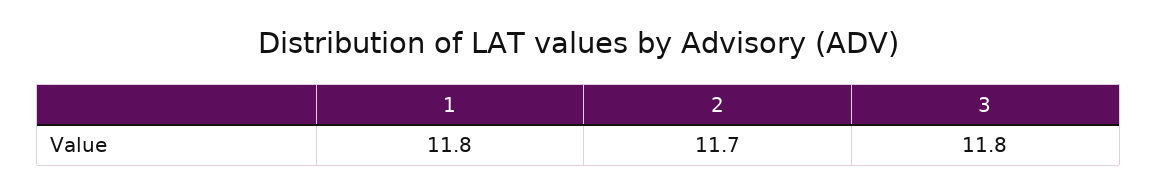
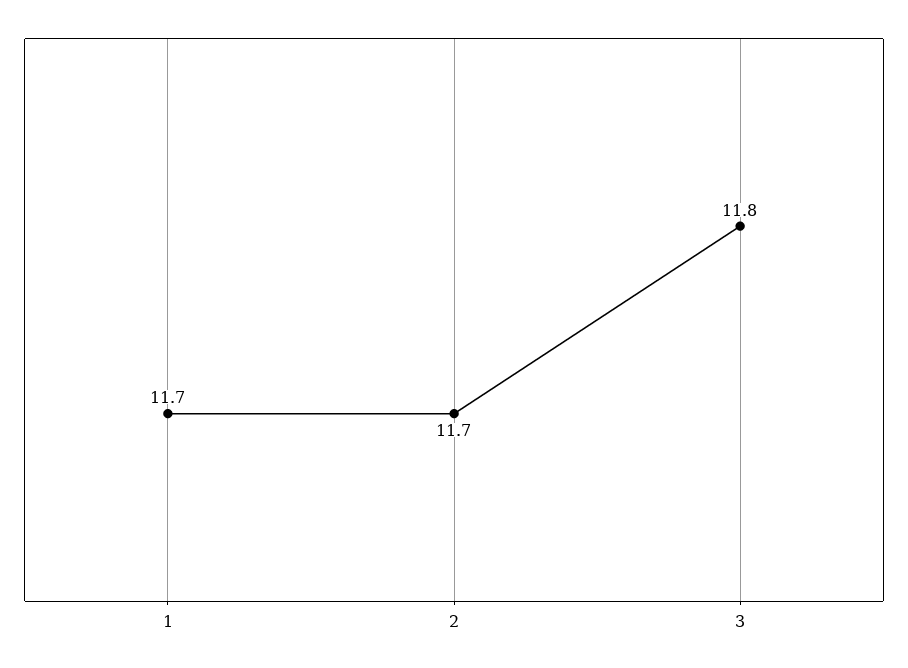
  {
-   "1": 11.8,
+   "1": 11.7,
    "2": 11.7,
    "3": 11.8
  }

